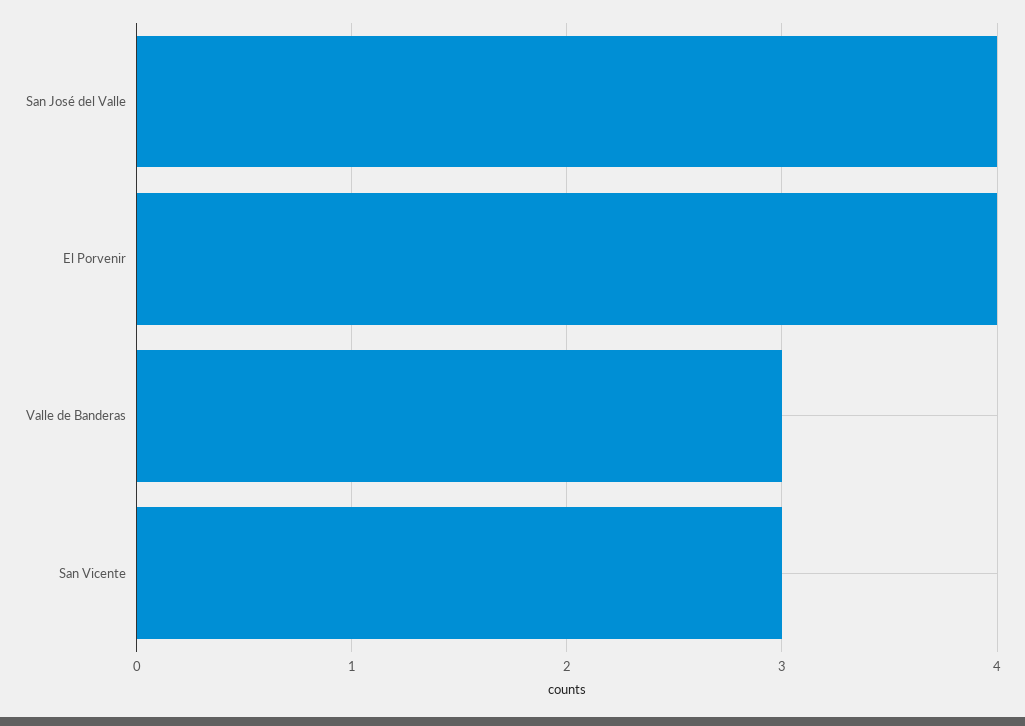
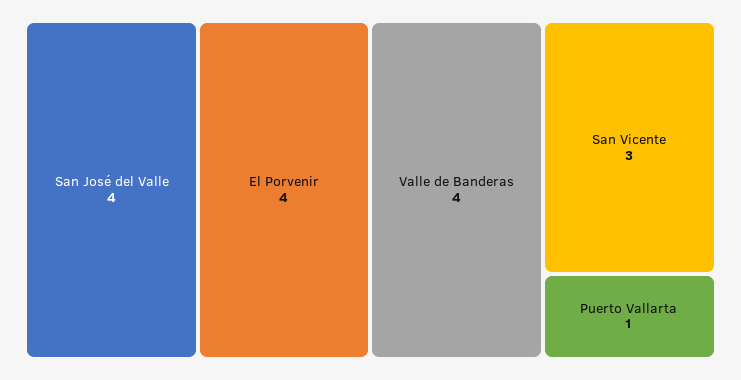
  {
    "San José del Valle": 4,
    "El Porvenir": 4,
-   "Valle de Banderas": 3,
+   "Valle de Banderas": 4,
-   "San Vicente": 3
+   "San Vicente": 3,
+   "Puerto Vallarta": 1
  }

